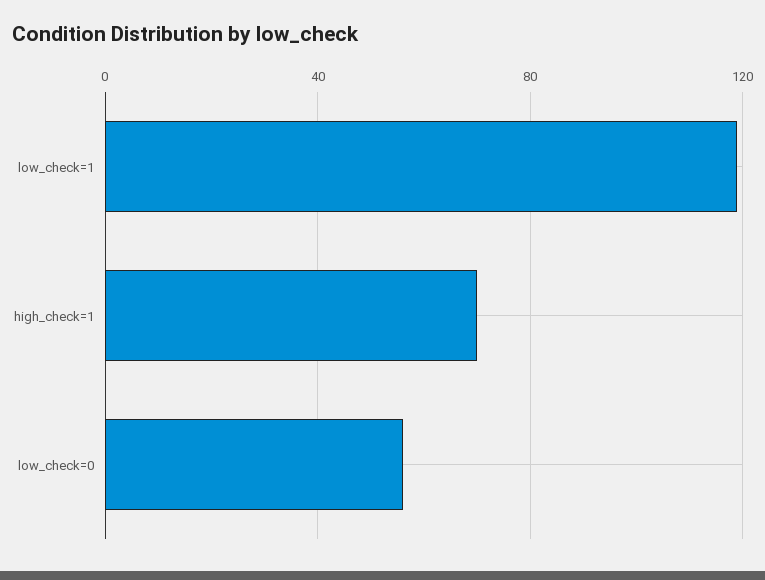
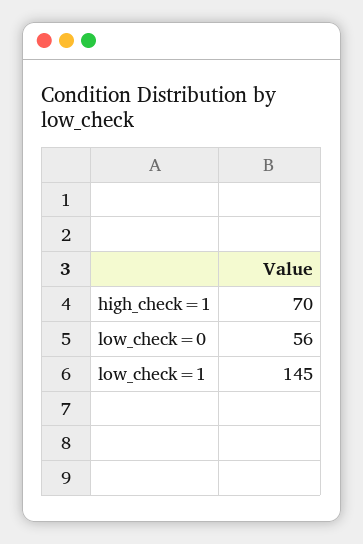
  {
-   "low_check=1": 120,
+   "low_check=1": 145,
    "high_check=1": 70,
    "low_check=0": 56
  }

